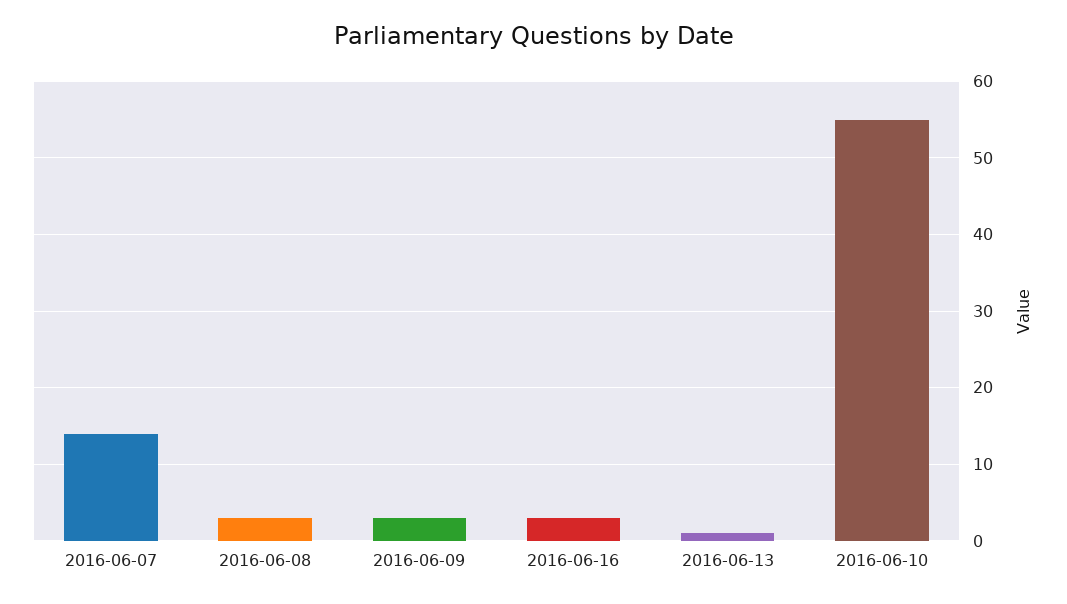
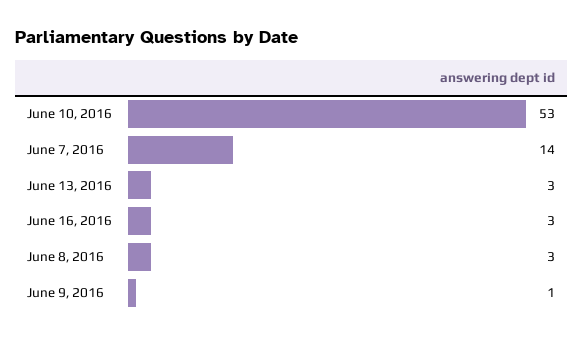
  {
    "2016-06-07": 14,
    "2016-06-08": 3,
-   "2016-06-09": 3,
+   "2016-06-09": 1,
    "2016-06-16": 3,
-   "2016-06-13": 1,
+   "2016-06-13": 3,
-   "2016-06-10": 55
+   "2016-06-10": 53
  }

